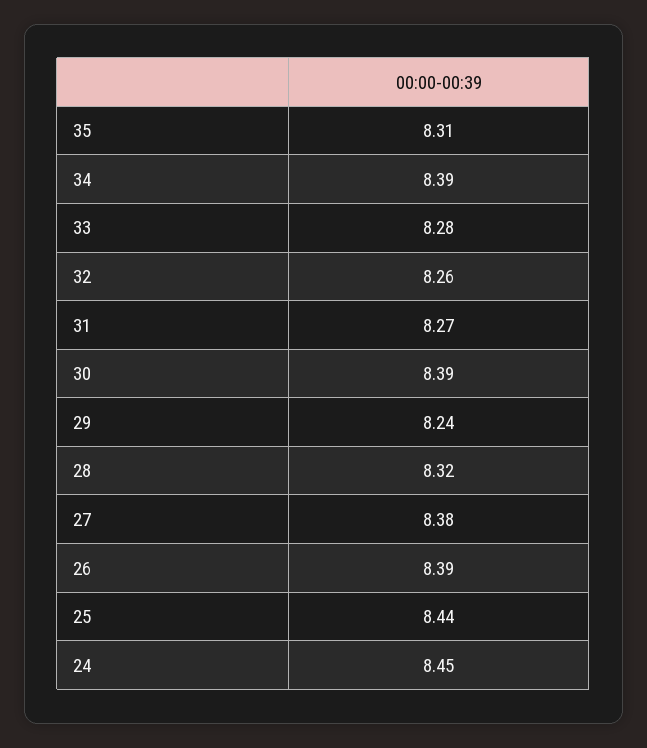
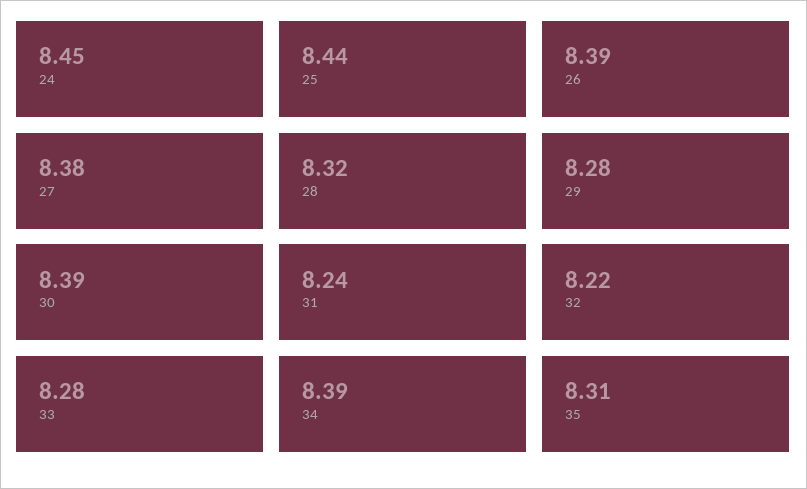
  {
    "35": 8.31,
    "34": 8.39,
    "33": 8.28,
-   "32": 8.26,
+   "32": 8.22,
-   "31": 8.27,
+   "31": 8.24,
    "30": 8.39,
-   "29": 8.24,
+   "29": 8.28,
    "28": 8.32,
    "27": 8.38,
    "26": 8.39,
    "25": 8.44,
    "24": 8.45
  }

